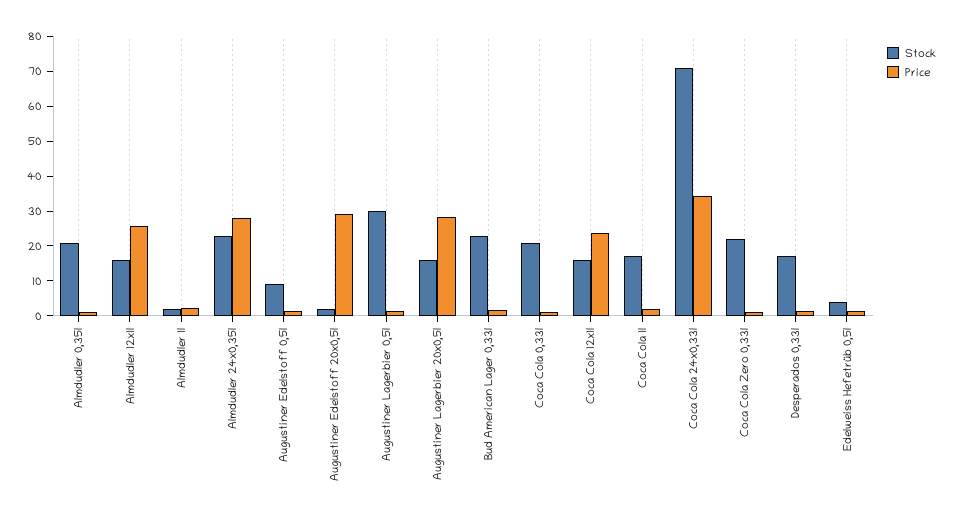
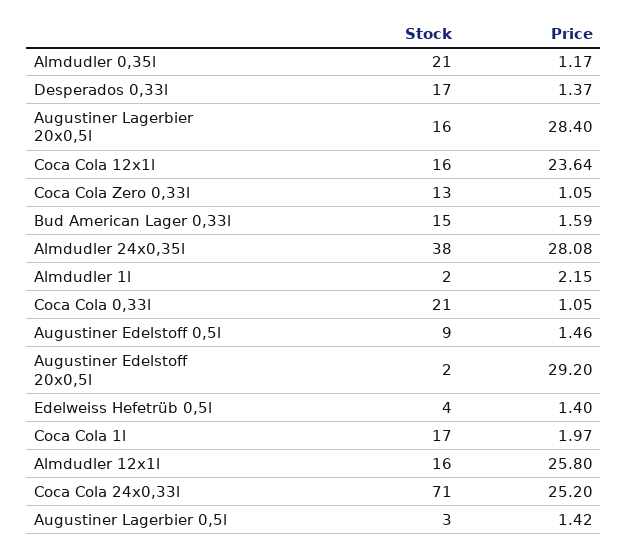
  {
    "Stock": {
      "Almdudler 0,35l": 21,
      "Almdudler 12x1l": 16,
      "Almdudler 1l": 2,
-     "Almdudler 24x0,35l": 22.5,
+     "Almdudler 24x0,35l": 38,
      "Augustiner Edelstoff 0,5l": 9,
      "Augustiner Edelstoff 20x0,5l": 2,
-     "Augustiner Lagerbier 0,5l": 30,
+     "Augustiner Lagerbier 0,5l": 3,
      "Augustiner Lagerbier 20x0,5l": 16,
-     "Bud American Lager 0,33l": 22.5,
+     "Bud American Lager 0,33l": 15,
      "Coca Cola 0,33l": 21,
      "Coca Cola 12x1l": 16,
      "Coca Cola 1l": 17,
      "Coca Cola 24x0,33l": 71,
-     "Coca Cola Zero 0,33l": 22.5,
+     "Coca Cola Zero 0,33l": 13,
      "Desperados 0,33l": 17,
      "Edelweiss Hefetrüb 0,5l": 4
    },
    "Price": {
      "Almdudler 0,35l": 1.17,
      "Almdudler 12x1l": 25.8,
      "Almdudler 1l": 2.15,
      "Almdudler 24x0,35l": 28.08,
      "Augustiner Edelstoff 0,5l": 1.46,
      "Augustiner Edelstoff 20x0,5l": 29.2,
      "Augustiner Lagerbier 0,5l": 1.42,
      "Augustiner Lagerbier 20x0,5l": 28.4,
      "Bud American Lager 0,33l": 1.59,
      "Coca Cola 0,33l": 1.05,
      "Coca Cola 12x1l": 23.64,
      "Coca Cola 1l": 1.97,
-     "Coca Cola 24x0,33l": 35,
+     "Coca Cola 24x0,33l": 25.2,
      "Coca Cola Zero 0,33l": 1.05,
      "Desperados 0,33l": 1.37,
      "Edelweiss Hefetrüb 0,5l": 1.4
    }
  }

